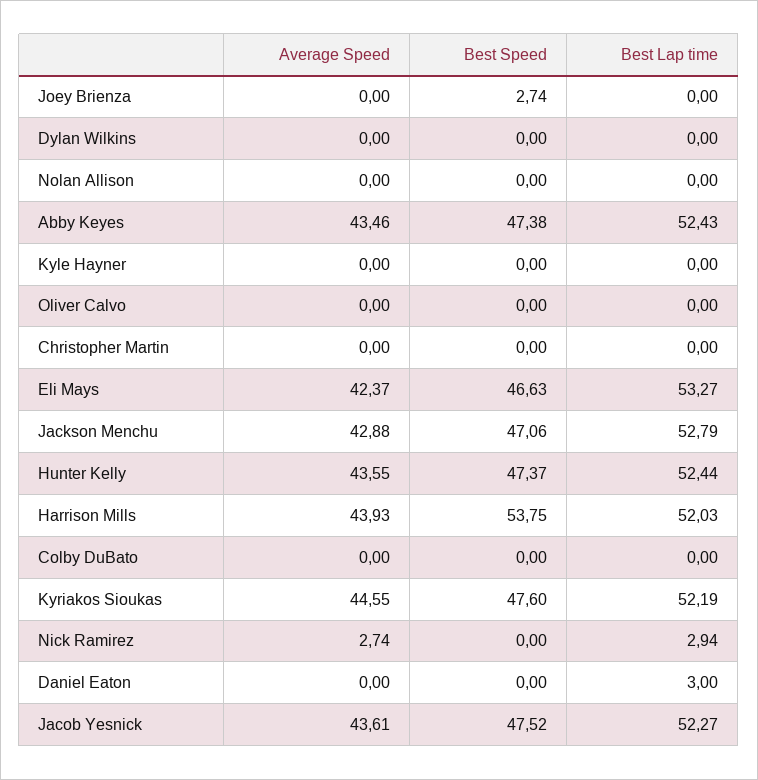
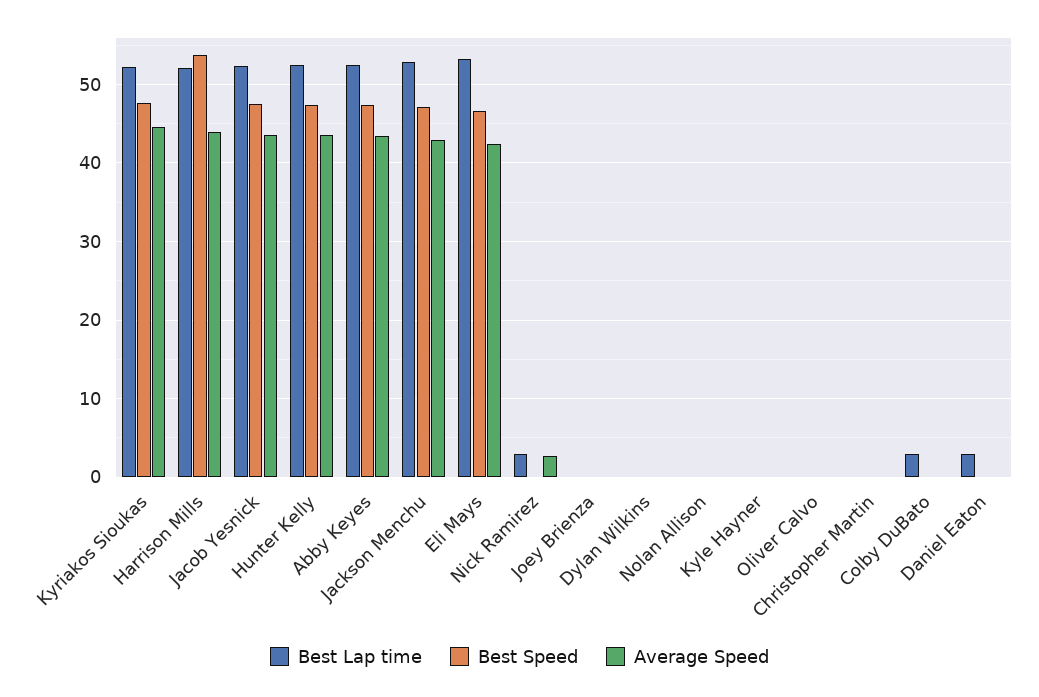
  {
    "Average Speed": {
      "Joey Brienza": 0,
      "Dylan Wilkins": 0,
      "Nolan Allison": 0,
      "Abby Keyes": 43.46,
      "Kyle Hayner": 0,
      "Oliver Calvo": 0,
      "Christopher Martin": 0,
      "Eli Mays": 42.37,
      "Jackson Menchu": 42.88,
      "Hunter Kelly": 43.55,
      "Harrison Mills": 43.93,
      "Colby DuBato": 0,
      "Kyriakos Sioukas": 44.55,
      "Nick Ramirez": 2.74,
      "Daniel Eaton": 0,
      "Jacob Yesnick": 43.61
    },
    "Best Speed": {
-     "Joey Brienza": 2.74,
+     "Joey Brienza": 0,
      "Dylan Wilkins": 0,
      "Nolan Allison": 0,
      "Abby Keyes": 47.38,
      "Kyle Hayner": 0,
      "Oliver Calvo": 0,
      "Christopher Martin": 0,
      "Eli Mays": 46.63,
      "Jackson Menchu": 47.06,
      "Hunter Kelly": 47.37,
      "Harrison Mills": 53.75,
      "Colby DuBato": 0,
      "Kyriakos Sioukas": 47.6,
      "Nick Ramirez": 0,
      "Daniel Eaton": 0,
      "Jacob Yesnick": 47.52
    },
    "Best Lap time": {
      "Joey Brienza": 0,
      "Dylan Wilkins": 0,
      "Nolan Allison": 0,
      "Abby Keyes": 52.43,
      "Kyle Hayner": 0,
      "Oliver Calvo": 0,
      "Christopher Martin": 0,
      "Eli Mays": 53.27,
      "Jackson Menchu": 52.79,
      "Hunter Kelly": 52.44,
      "Harrison Mills": 52.03,
-     "Colby DuBato": 0,
+     "Colby DuBato": 3,
      "Kyriakos Sioukas": 52.19,
      "Nick Ramirez": 2.94,
      "Daniel Eaton": 3,
      "Jacob Yesnick": 52.27
    }
  }

